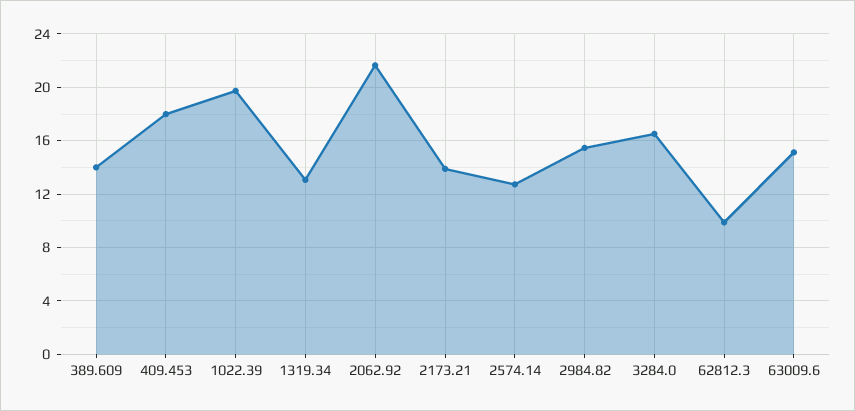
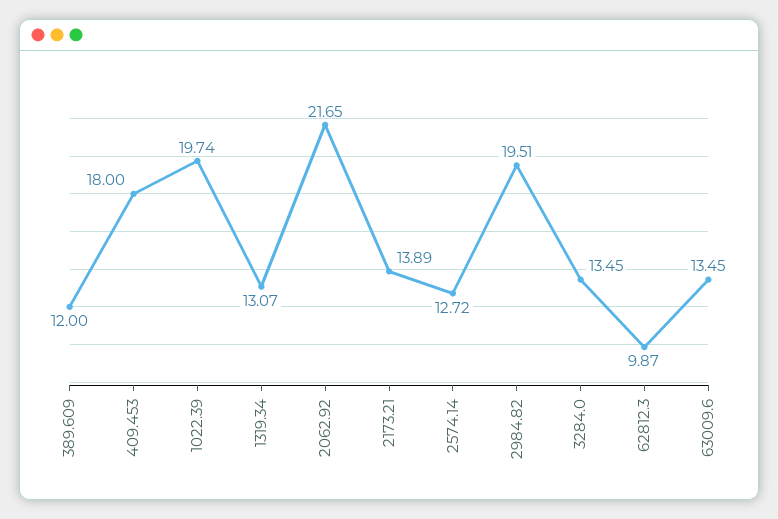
  {
-   "389.609": 14,
+   "389.609": 12,
    "409.453": 18,
    "1022.39": 19.74,
    "1319.34": 13.07,
    "2062.92": 21.65,
    "2173.21": 13.89,
    "2574.14": 12.72,
-   "2984.82": 15.5,
+   "2984.82": 19.51,
-   "3284.0": 16.5,
+   "3284.0": 13.45,
    "62812.3": 9.87,
-   "63009.6": 15
+   "63009.6": 13.45
  }

